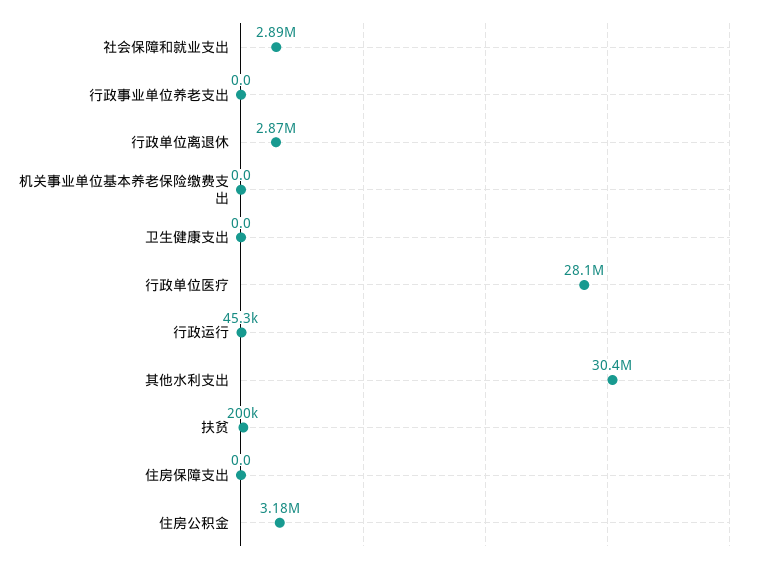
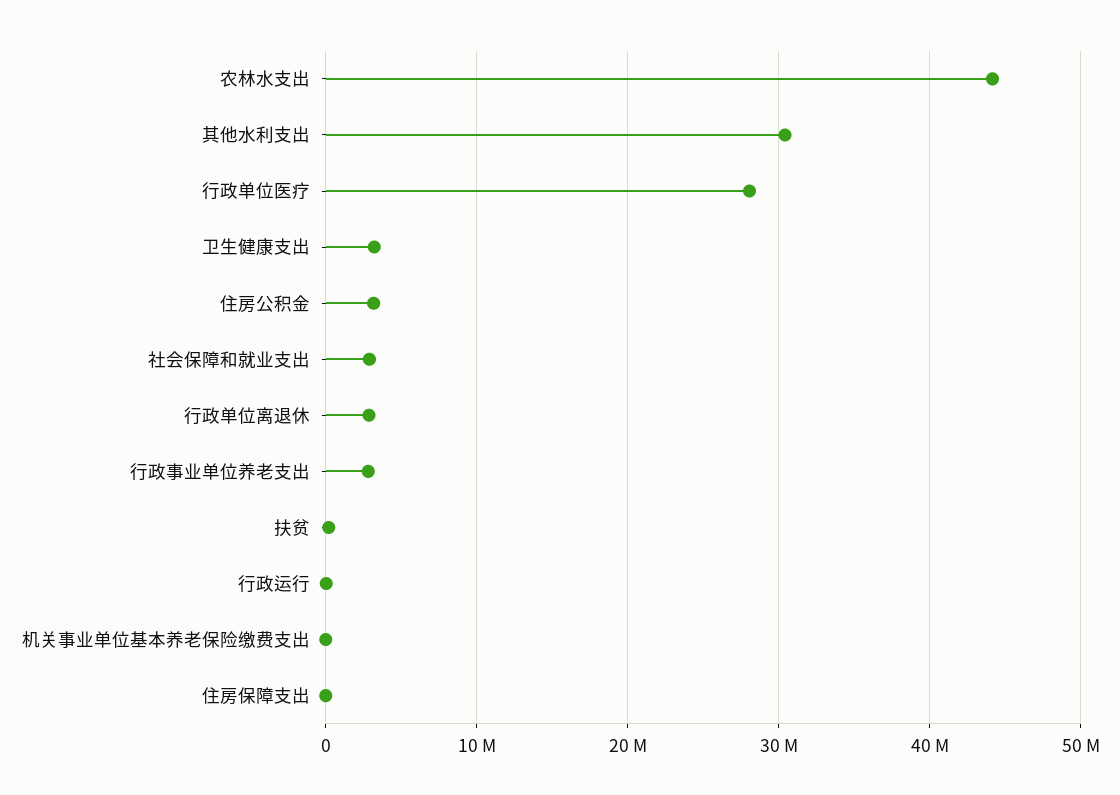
  {
    "社会保障和就业支出": 2890000,
-   "行政事业单位养老支出": 0,
+   "行政事业单位养老支出": 3000000,
    "行政单位离退休": 2870000,
    "机关事业单位基本养老保险缴费支出": 0,
-   "卫生健康支出": 0,
+   "卫生健康支出": 3000000,
    "行政单位医疗": 28100000,
    "行政运行": 45300,
    "其他水利支出": 30400000,
    "扶贫": 200000,
    "住房保障支出": 0,
-   "住房公积金": 3180000
+   "住房公积金": 3180000,
+   "农林水支出": 44000000
  }

